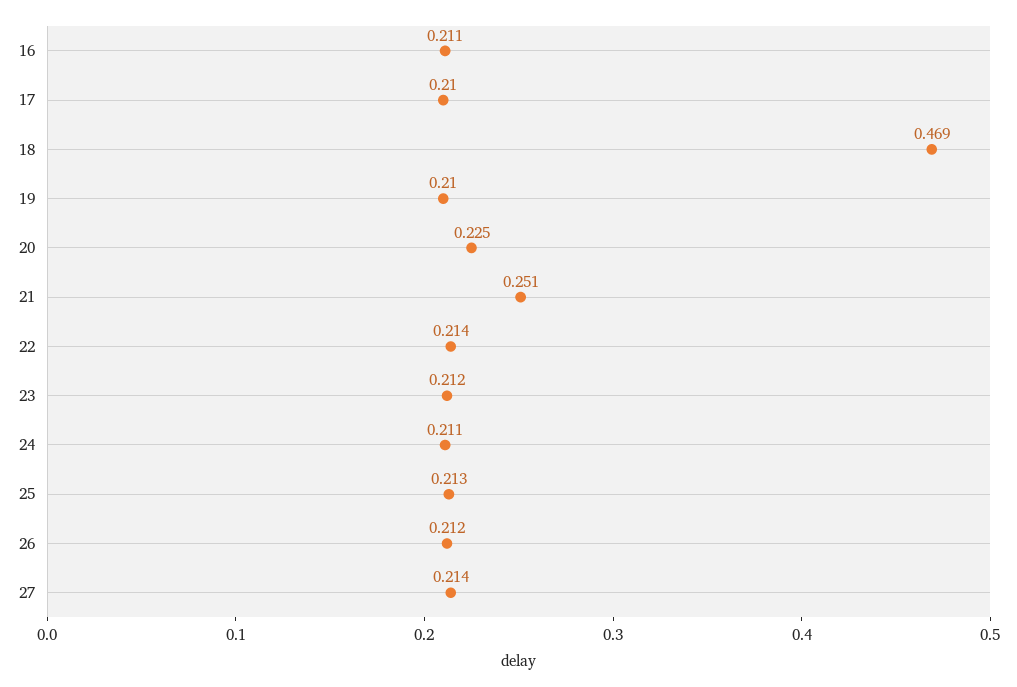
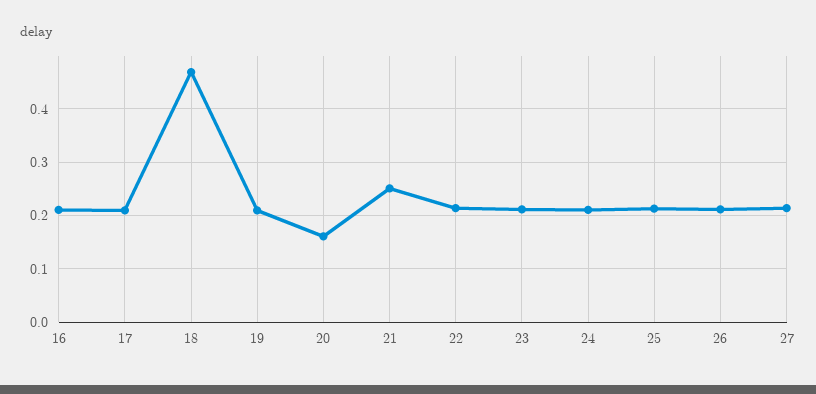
  {
    "16": 0.211,
    "17": 0.21,
    "18": 0.469,
    "19": 0.21,
-   "20": 0.225,
+   "20": 0.16,
    "21": 0.251,
    "22": 0.214,
    "23": 0.212,
    "24": 0.211,
    "25": 0.213,
    "26": 0.212,
    "27": 0.214
  }

